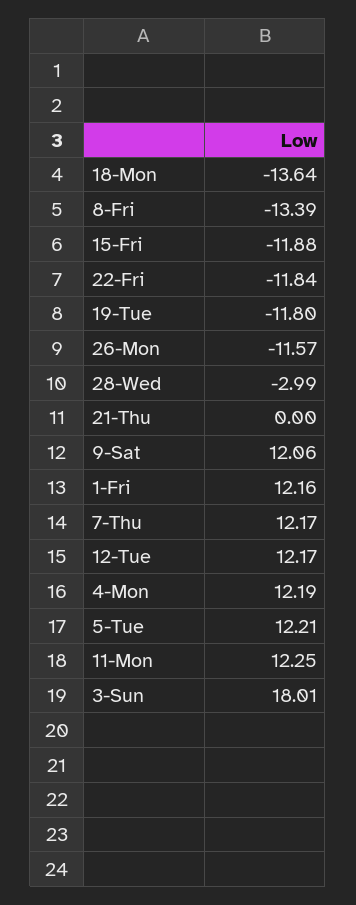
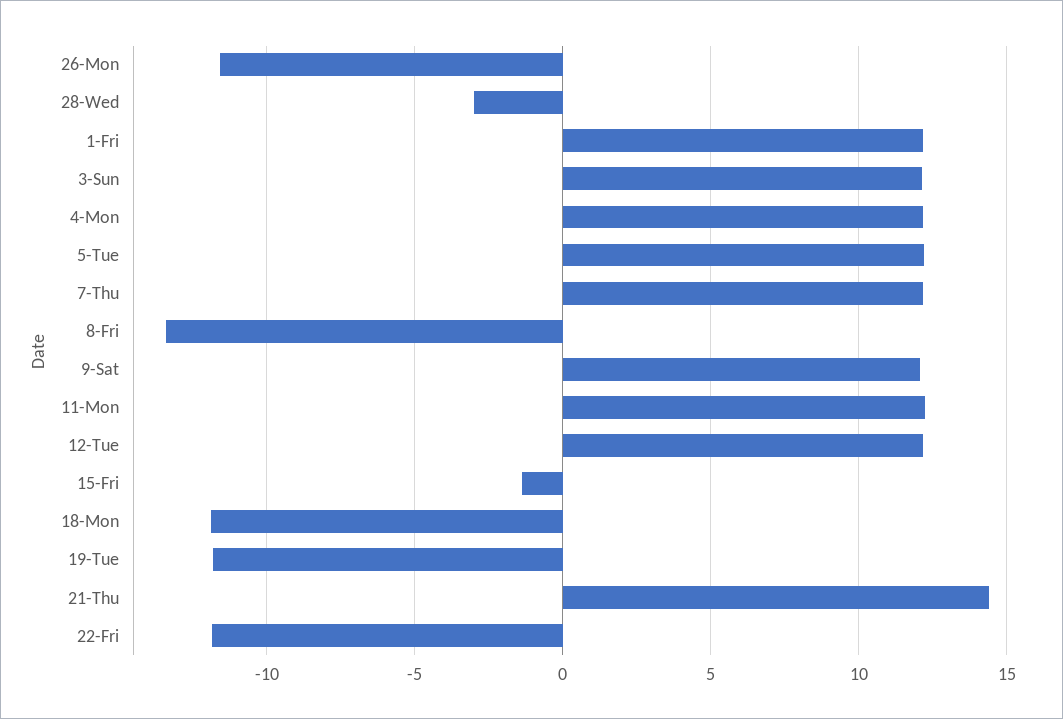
  {
-   "18-Mon": -13.64,
+   "18-Mon": -12,
    "8-Fri": -13.39,
-   "15-Fri": -11.88,
+   "15-Fri": -1.5,
    "22-Fri": -11.84,
    "19-Tue": -11.8,
    "26-Mon": -11.57,
    "28-Wed": -2.99,
-   "21-Thu": 0,
+   "21-Thu": 14.5,
    "9-Sat": 12.06,
    "1-Fri": 12.16,
    "7-Thu": 12.17,
    "12-Tue": 12.17,
    "4-Mon": 12.19,
    "5-Tue": 12.21,
    "11-Mon": 12.25,
-   "3-Sun": 18.01
+   "3-Sun": 12
  }

